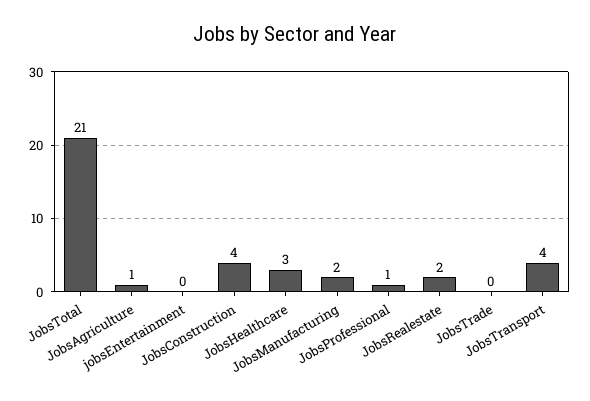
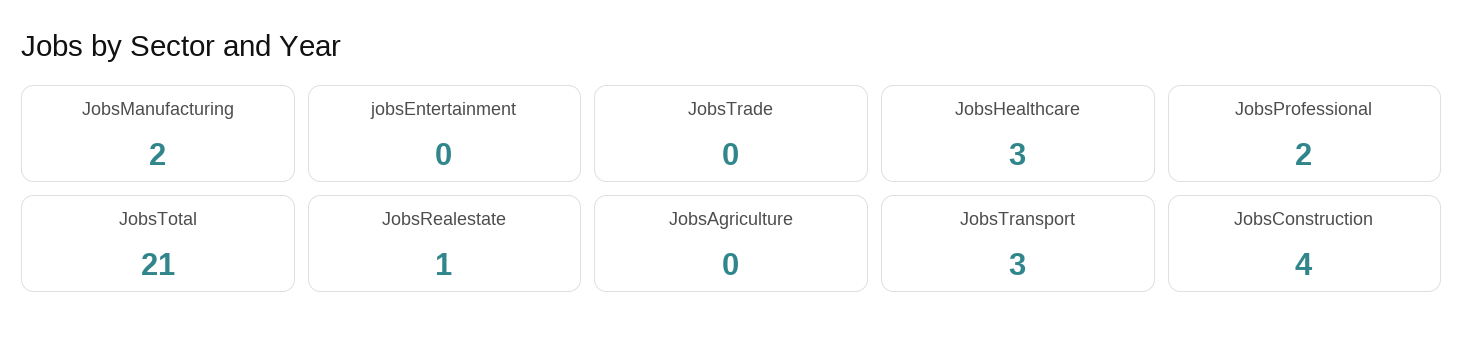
  {
    "JobsTotal": 21,
-   "JobsAgriculture": 1,
+   "JobsAgriculture": 0,
    "jobsEntertainment": 0,
    "JobsConstruction": 4,
    "JobsHealthcare": 3,
    "JobsManufacturing": 2,
-   "JobsProfessional": 1,
+   "JobsProfessional": 2,
-   "JobsRealestate": 2,
+   "JobsRealestate": 1,
    "JobsTrade": 0,
-   "JobsTransport": 4
+   "JobsTransport": 3
  }

